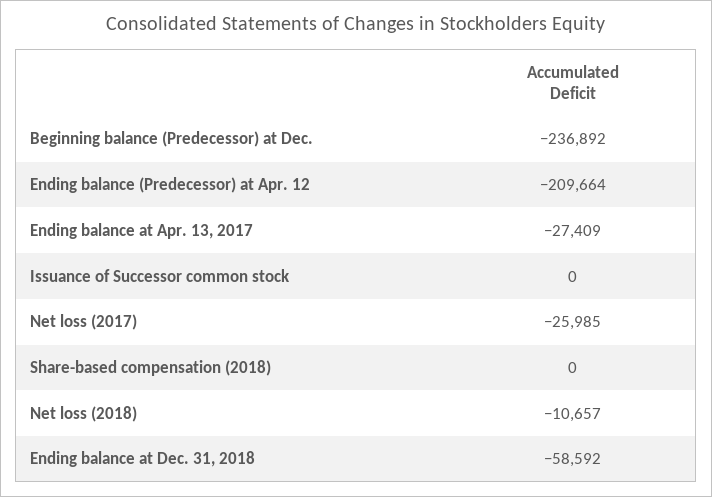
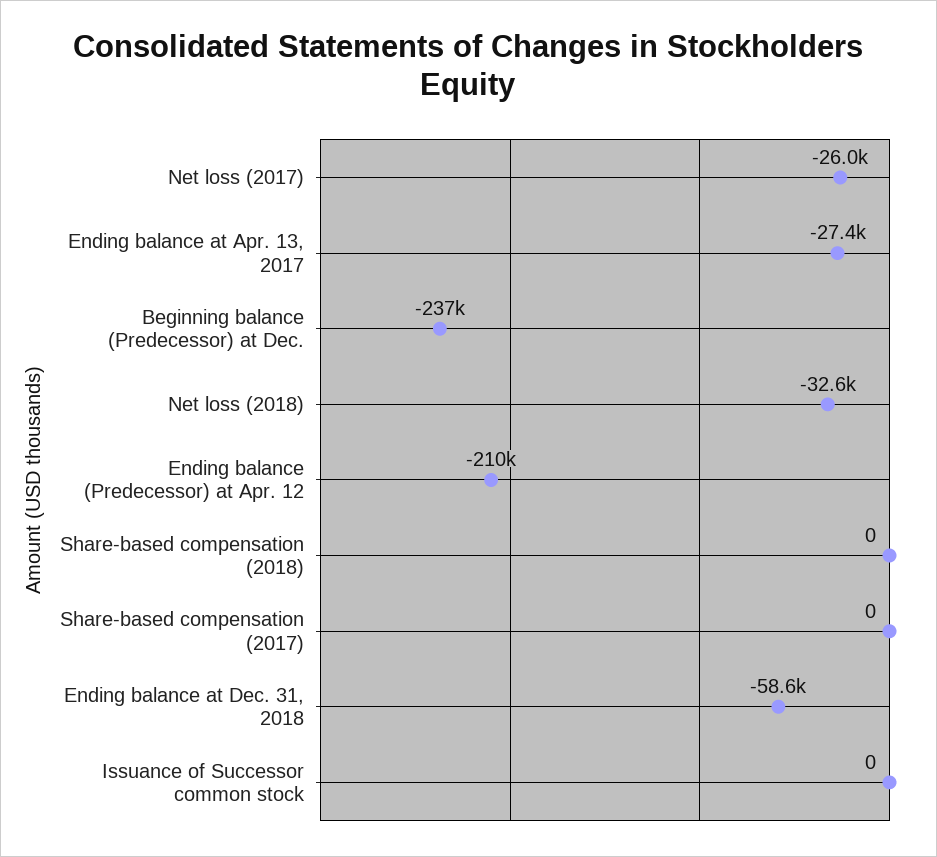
  {
    "Beginning balance (Predecessor) at Dec.": -236892,
    "Ending balance (Predecessor) at Apr. 12": -209664,
    "Ending balance at Apr. 13, 2017": -27409,
    "Issuance of Successor common stock": 0,
    "Net loss (2017)": -25985,
    "Share-based compensation (2018)": 0,
-   "Net loss (2018)": -10657,
+   "Net loss (2018)": -32600,
-   "Ending balance at Dec. 31, 2018": -58592
+   "Ending balance at Dec. 31, 2018": -58592,
+   "Share-based compensation (2017)": 0
  }

